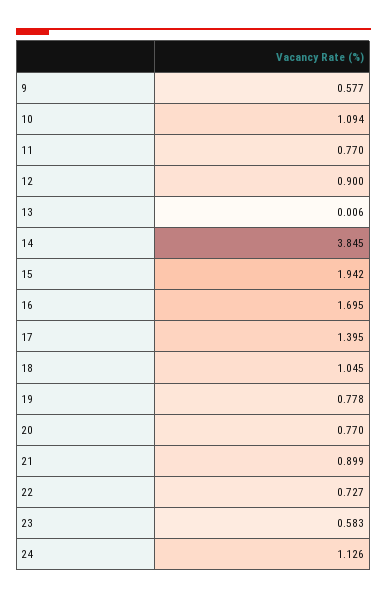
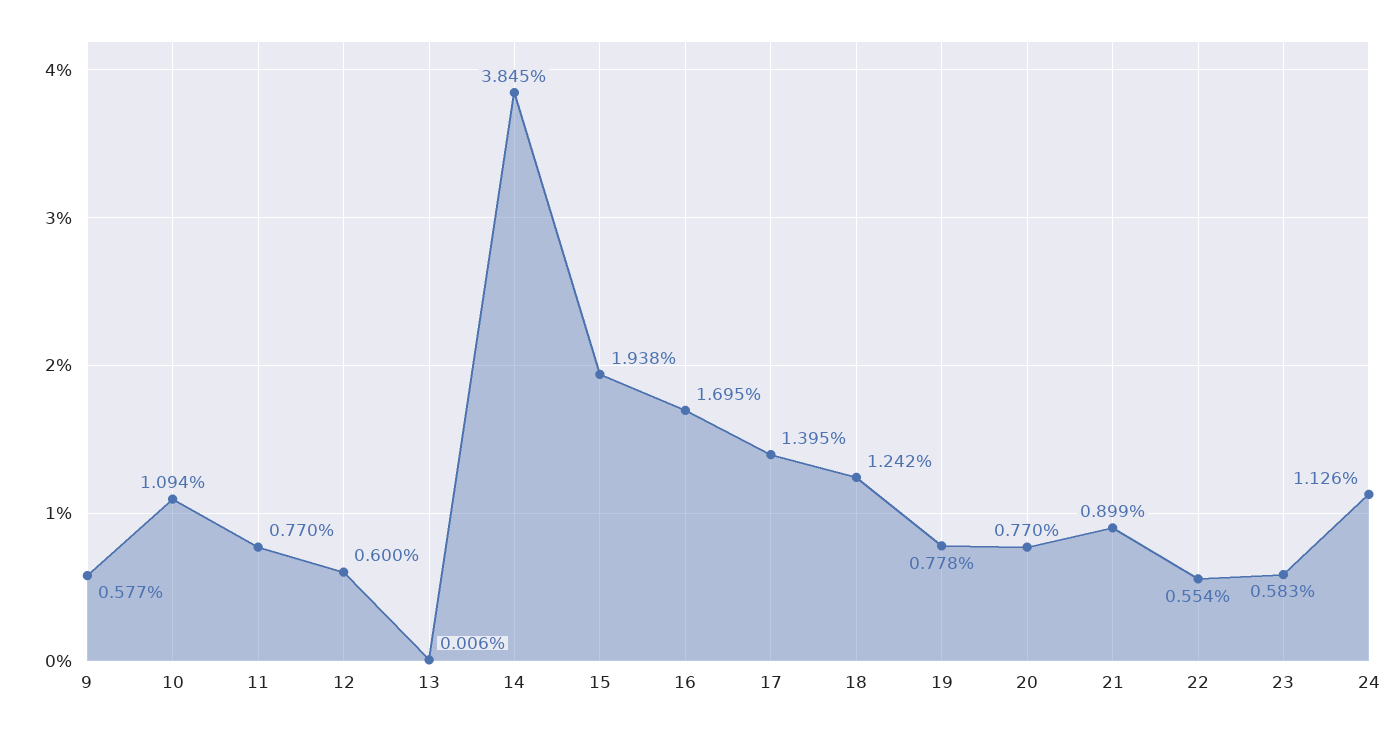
  {
    "9": 0.577,
    "10": 1.094,
    "11": 0.77,
-   "12": 0.9,
+   "12": 0.6,
    "13": 0.006,
    "14": 3.845,
-   "15": 1.942,
+   "15": 1.938,
    "16": 1.695,
    "17": 1.395,
-   "18": 1.045,
+   "18": 1.242,
    "19": 0.778,
    "20": 0.77,
    "21": 0.899,
-   "22": 0.727,
+   "22": 0.554,
    "23": 0.583,
    "24": 1.126
  }

